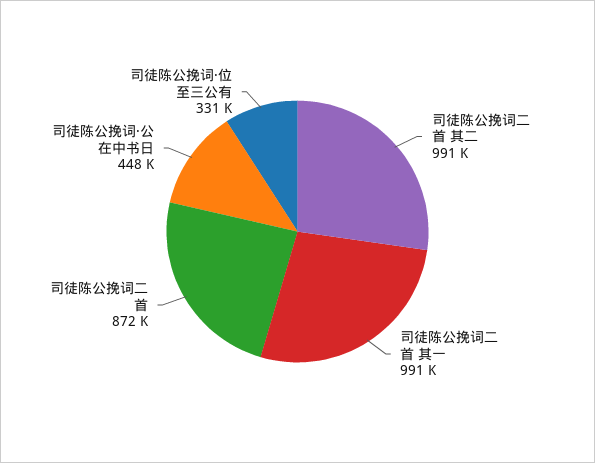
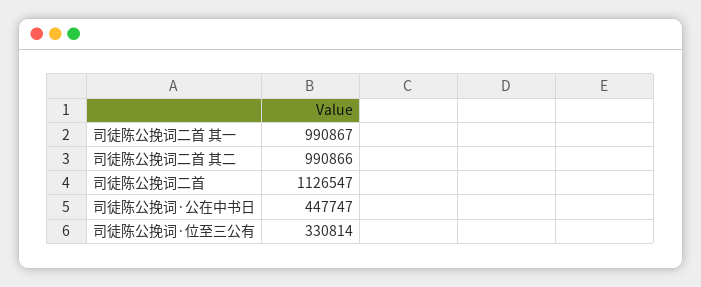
  {
    "司徒陈公挽词二首 其二": 990866,
    "司徒陈公挽词二首 其一": 990867,
-   "司徒陈公挽词二首": 872000,
+   "司徒陈公挽词二首": 1126547,
    "司徒陈公挽词·公在中书日": 447747,
    "司徒陈公挽词·位至三公有": 330814
  }

